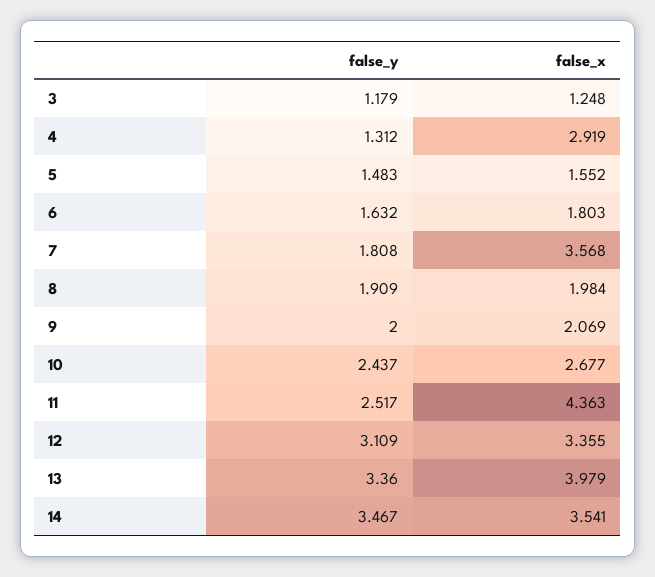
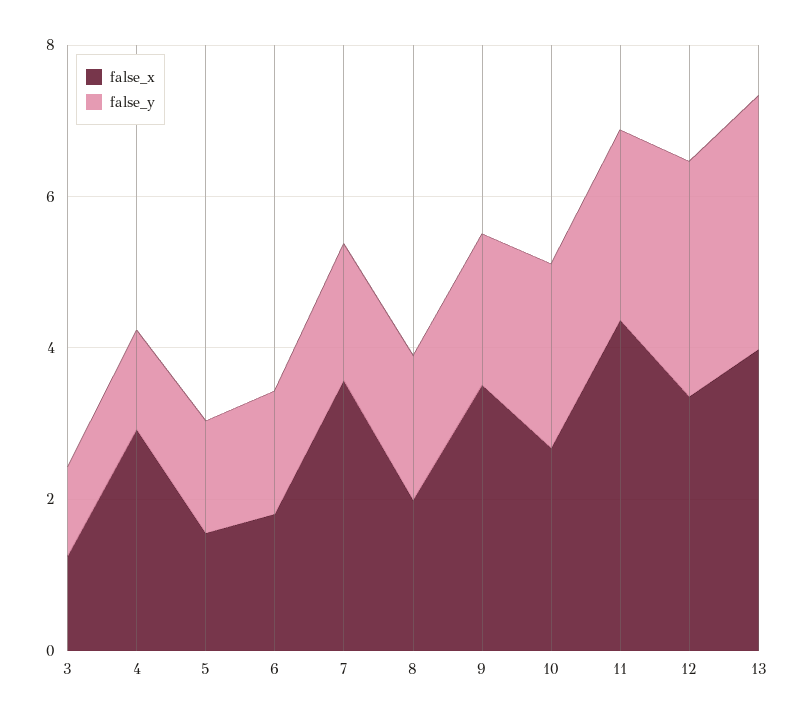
  {
    "false_y": {
      "3": 1.179,
      "4": 1.312,
      "5": 1.483,
      "6": 1.632,
      "7": 1.808,
      "8": 1.909,
      "9": 2,
      "10": 2.437,
      "11": 2.517,
      "12": 3.109,
-     "13": 3.36,
+     "13": 3.36
-     "14": 3.467
    },
    "false_x": {
      "3": 1.248,
      "4": 2.919,
      "5": 1.552,
      "6": 1.803,
      "7": 3.568,
      "8": 1.984,
-     "9": 2.069,
+     "9": 3.5,
      "10": 2.677,
      "11": 4.363,
      "12": 3.355,
-     "13": 3.979,
+     "13": 3.979
-     "14": 3.541
    }
  }

